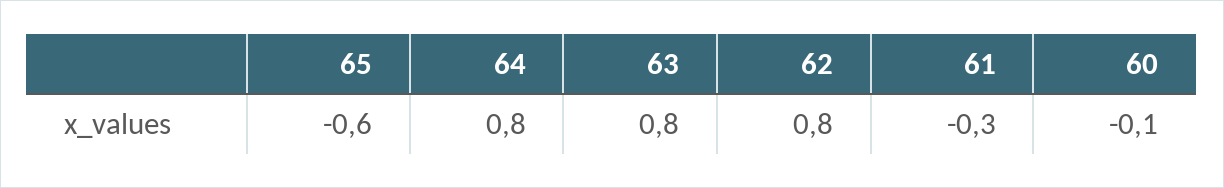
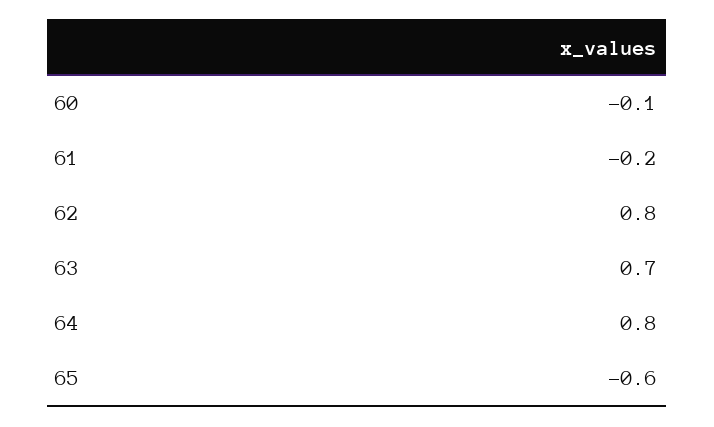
  {
    "65": -0.6,
    "64": 0.8,
-   "63": 0.8,
+   "63": 0.7,
    "62": 0.8,
-   "61": -0.3,
+   "61": -0.2,
    "60": -0.1
  }

